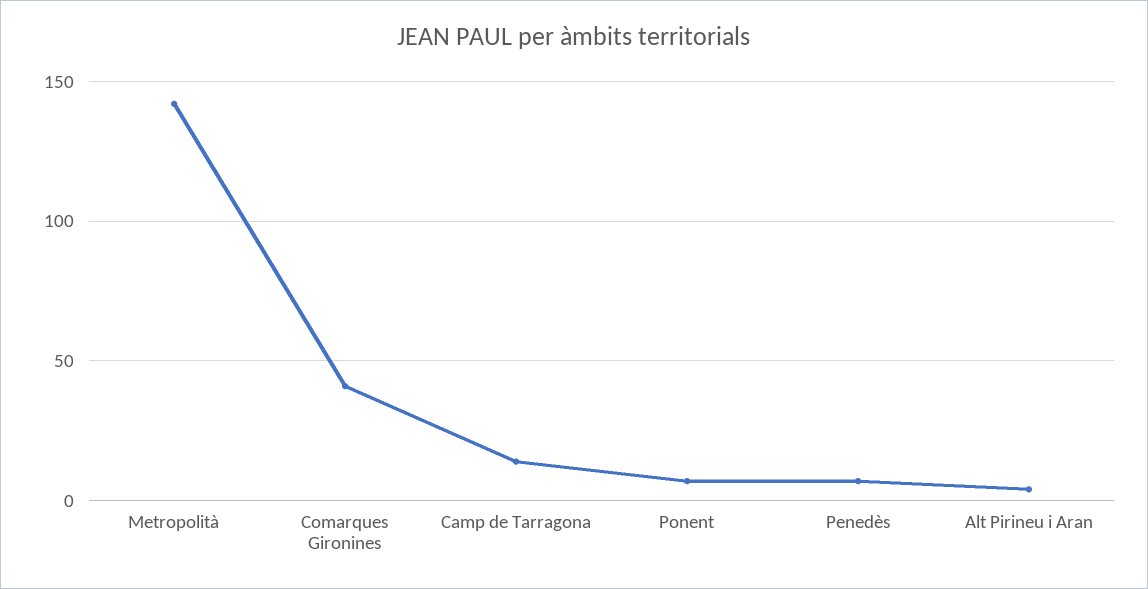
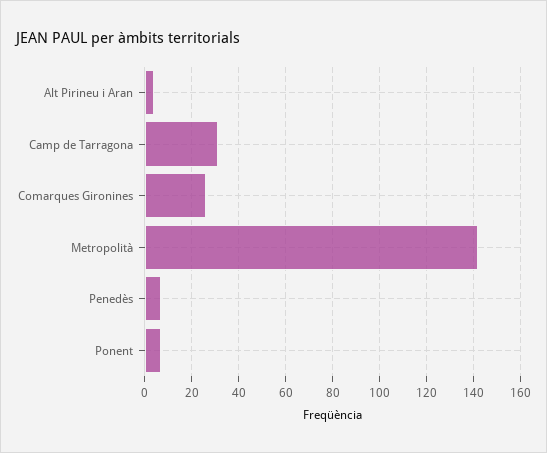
  {
    "Metropolità": 140,
-   "Comarques Gironines": 40,
+   "Comarques Gironines": 25,
-   "Camp de Tarragona": 15,
+   "Camp de Tarragona": 30,
    "Ponent": 5,
    "Penedès": 5,
    "Alt Pirineu i Aran": 5
  }

